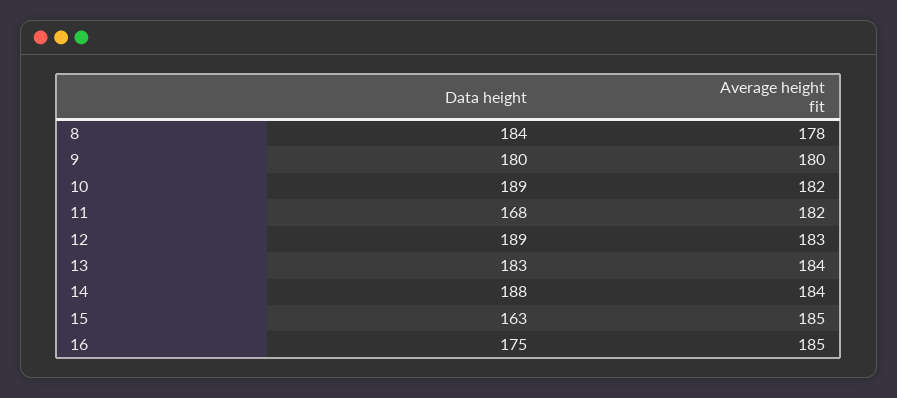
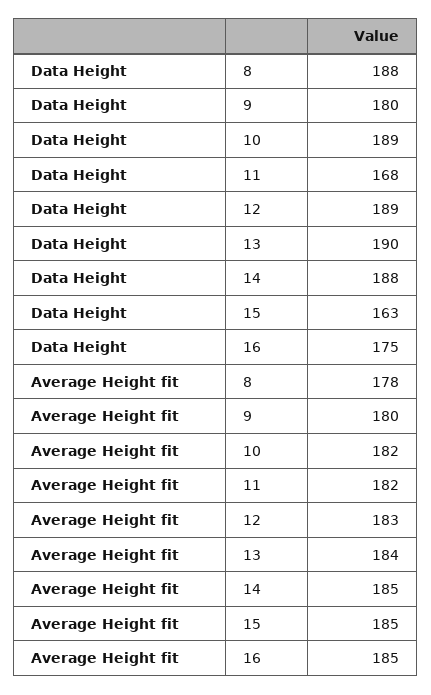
  {
    "Data height": {
-     "8": 184,
+     "8": 188,
      "9": 180,
      "10": 189,
      "11": 168,
      "12": 189,
-     "13": 183,
+     "13": 190,
      "14": 188,
      "15": 163,
      "16": 175
    },
    "Average height fit": {
      "8": 178,
      "9": 180,
      "10": 182,
      "11": 182,
      "12": 183,
      "13": 184,
-     "14": 184,
+     "14": 185,
      "15": 185,
      "16": 185
    }
  }

